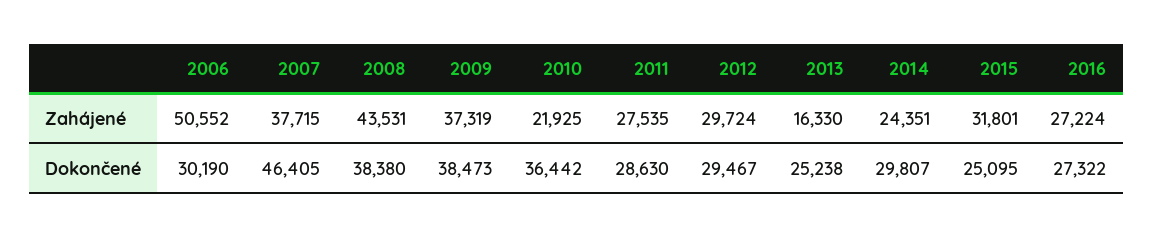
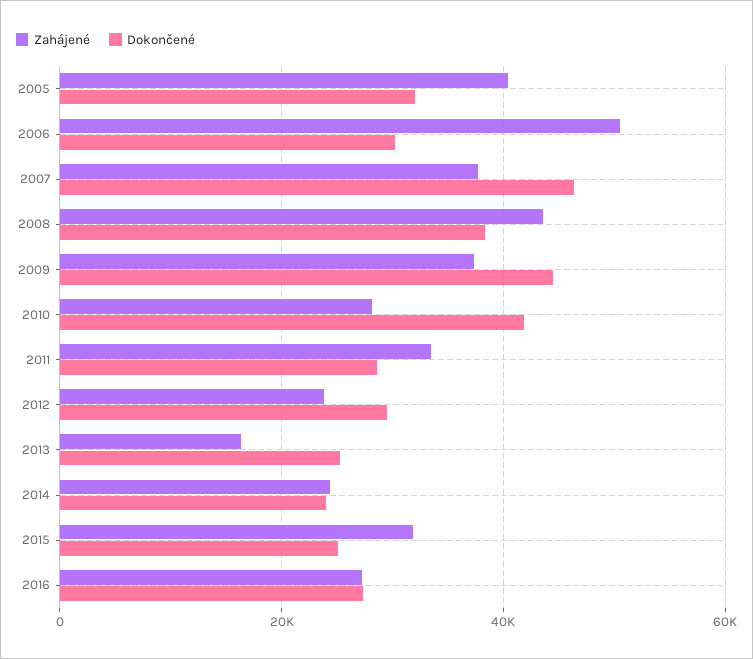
  {
    "Zahájené": {
      "2006": 50552,
      "2007": 37715,
      "2008": 43531,
      "2009": 37319,
-     "2010": 21925,
+     "2010": 28000,
-     "2011": 27535,
+     "2011": 34000,
-     "2012": 29724,
+     "2012": 24000,
      "2013": 16330,
      "2014": 24351,
      "2015": 31801,
-     "2016": 27224
+     "2016": 27224,
+     "2005": 40000
    },
    "Dokončené": {
      "2006": 30190,
      "2007": 46405,
      "2008": 38380,
-     "2009": 38473,
+     "2009": 44000,
-     "2010": 36442,
+     "2010": 42000,
      "2011": 28630,
      "2012": 29467,
      "2013": 25238,
-     "2014": 29807,
+     "2014": 24000,
      "2015": 25095,
-     "2016": 27322
+     "2016": 27322,
+     "2005": 32000
    }
  }

